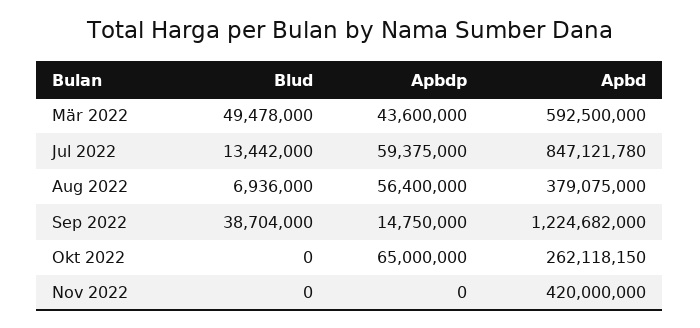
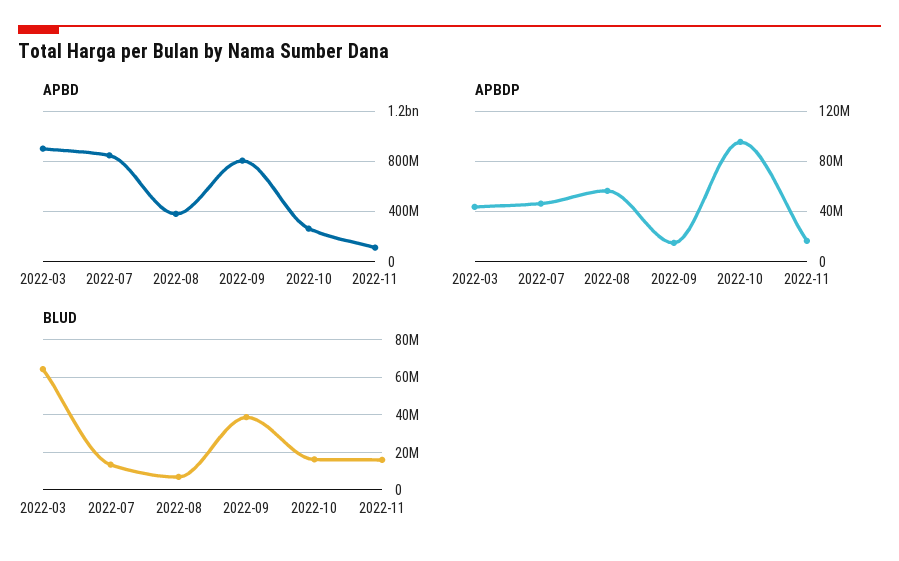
  {
    "Blud": {
-     "Mär 2022": 49478000,
+     "Mär 2022": 65000000,
      "Jul 2022": 13442000,
      "Aug 2022": 6936000,
      "Sep 2022": 38704000,
-     "Okt 2022": 0,
+     "Okt 2022": 15000000,
-     "Nov 2022": 0
+     "Nov 2022": 15000000
    },
    "Apbdp": {
      "Mär 2022": 43600000,
-     "Jul 2022": 59375000,
+     "Jul 2022": 45000000,
      "Aug 2022": 56400000,
      "Sep 2022": 14750000,
-     "Okt 2022": 65000000,
+     "Okt 2022": 95000000,
-     "Nov 2022": 0
+     "Nov 2022": 15000000
    },
    "Apbd": {
-     "Mär 2022": 592500000,
+     "Mär 2022": 900000000,
      "Jul 2022": 847121780,
      "Aug 2022": 379075000,
-     "Sep 2022": 1224682000,
+     "Sep 2022": 800000000,
      "Okt 2022": 262118150,
-     "Nov 2022": 420000000
+     "Nov 2022": 100000000
    }
  }

